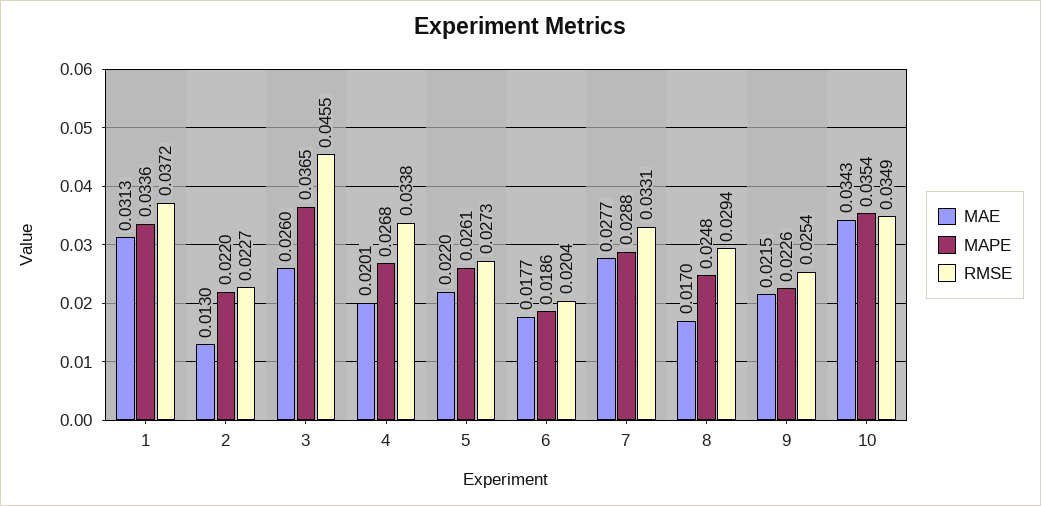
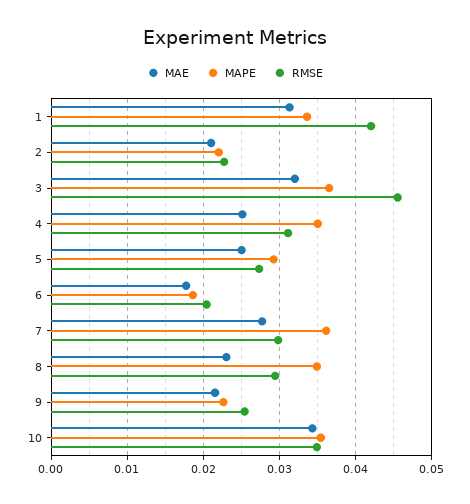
  {
    "MAE": {
      "1": 0.0313,
-     "2": 0.013,
+     "2": 0.021,
-     "3": 0.026,
+     "3": 0.032,
-     "4": 0.0201,
+     "4": 0.025,
-     "5": 0.022,
+     "5": 0.025,
      "6": 0.0177,
      "7": 0.0277,
-     "8": 0.017,
+     "8": 0.023,
      "9": 0.0215,
      "10": 0.0343
    },
    "MAPE": {
      "1": 0.0336,
      "2": 0.022,
      "3": 0.0365,
-     "4": 0.0268,
+     "4": 0.035,
-     "5": 0.0261,
+     "5": 0.029,
      "6": 0.0186,
-     "7": 0.0288,
+     "7": 0.036,
-     "8": 0.0248,
+     "8": 0.035,
      "9": 0.0226,
      "10": 0.0354
    },
    "RMSE": {
-     "1": 0.0372,
+     "1": 0.042,
      "2": 0.0227,
      "3": 0.0455,
-     "4": 0.0338,
+     "4": 0.031,
      "5": 0.0273,
      "6": 0.0204,
-     "7": 0.0331,
+     "7": 0.03,
      "8": 0.0294,
      "9": 0.0254,
      "10": 0.0349
    }
  }

